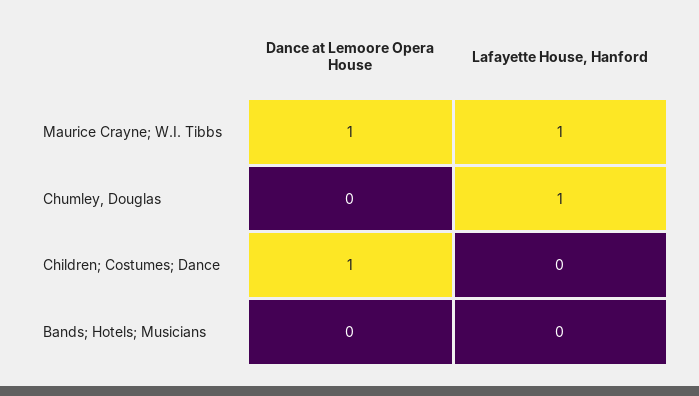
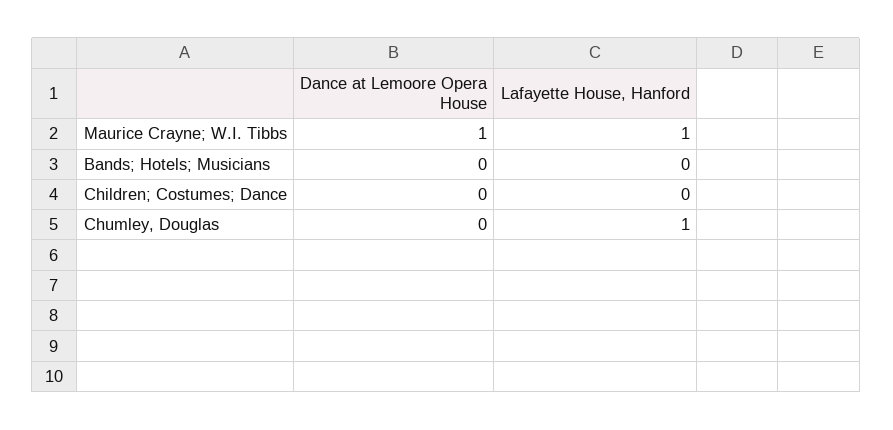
  {
    "Dance at Lemoore Opera House": {
      "Maurice Crayne; W.I. Tibbs": 1,
      "Chumley, Douglas": 0,
-     "Children; Costumes; Dance": 1,
+     "Children; Costumes; Dance": 0,
      "Bands; Hotels; Musicians": 0
    },
    "Lafayette House, Hanford": {
      "Maurice Crayne; W.I. Tibbs": 1,
      "Chumley, Douglas": 1,
      "Children; Costumes; Dance": 0,
      "Bands; Hotels; Musicians": 0
    }
  }

